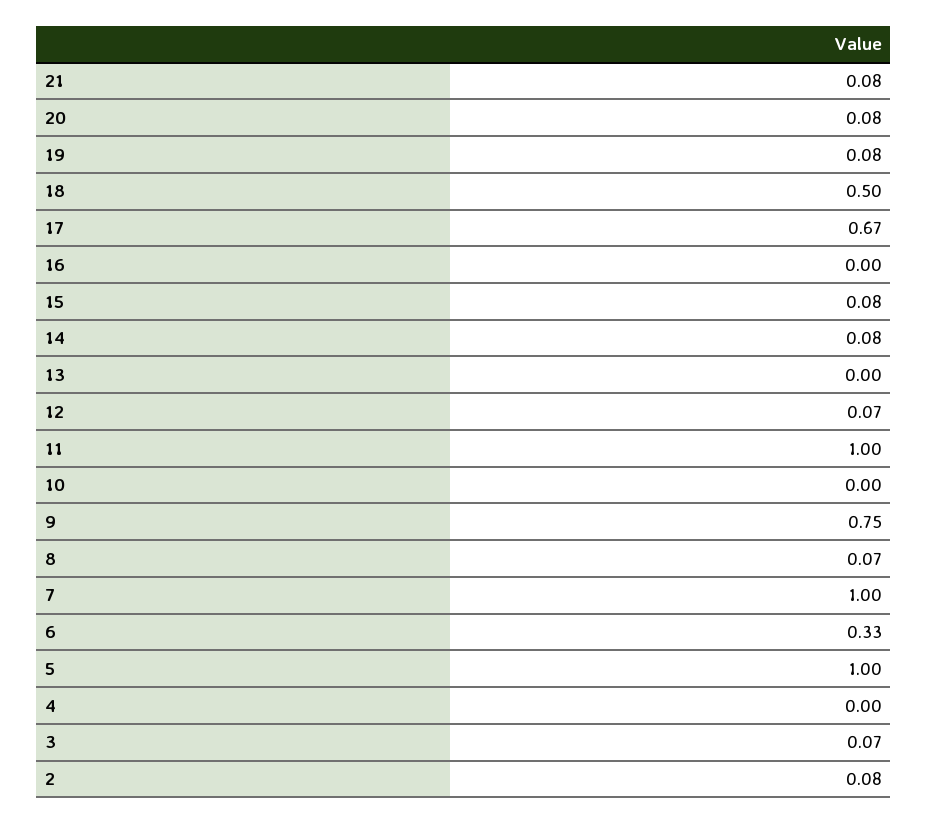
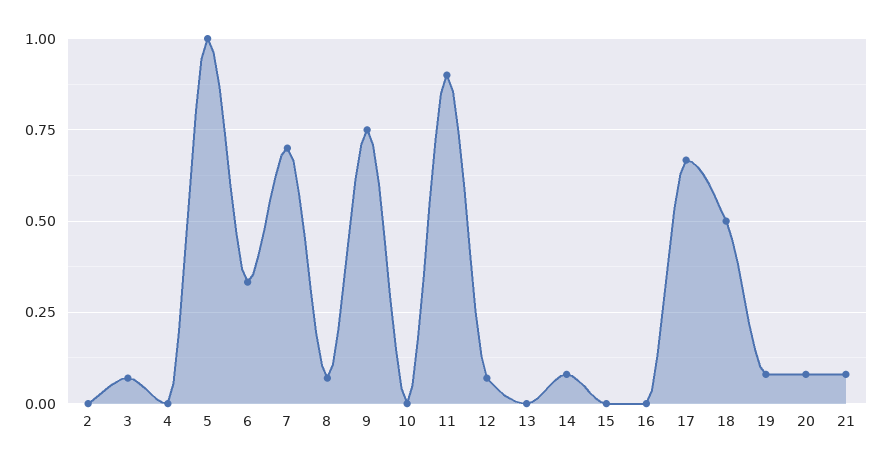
  {
    "21": 0.08,
    "20": 0.08,
    "19": 0.08,
    "18": 0.5,
    "17": 0.67,
    "16": 0,
-   "15": 0.08,
+   "15": 0,
    "14": 0.08,
    "13": 0,
    "12": 0.07,
-   "11": 1,
+   "11": 0.9,
    "10": 0,
    "9": 0.75,
    "8": 0.07,
-   "7": 1,
+   "7": 0.7,
    "6": 0.33,
    "5": 1,
    "4": 0,
    "3": 0.07,
-   "2": 0.08
+   "2": 0
  }

